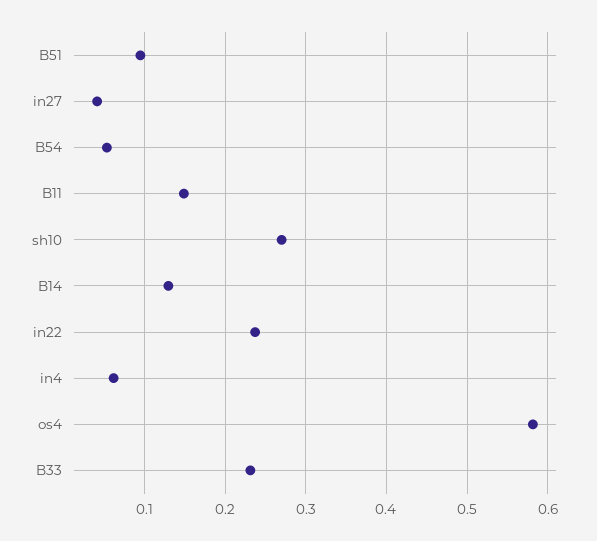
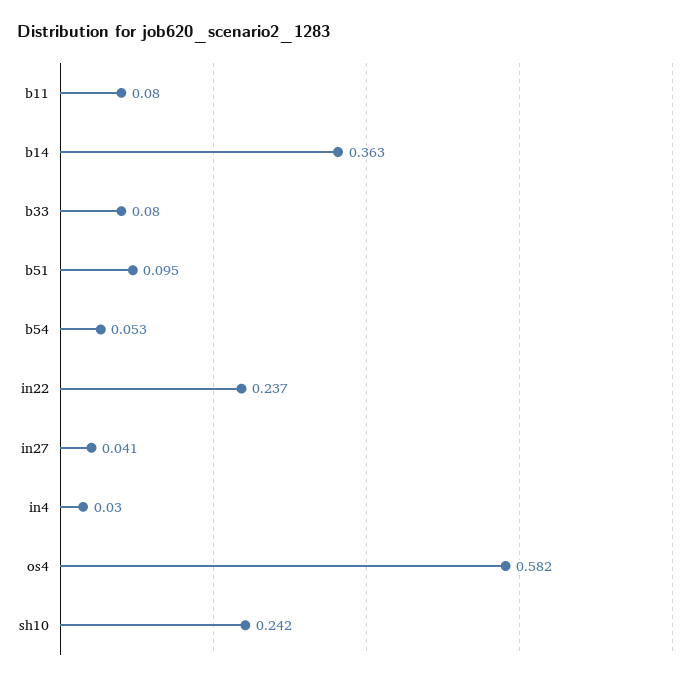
  {
    "B51": 0.095,
    "in27": 0.041,
    "B54": 0.053,
-   "B11": 0.15,
+   "B11": 0.08,
-   "sh10": 0.27,
+   "sh10": 0.242,
-   "B14": 0.13,
+   "B14": 0.363,
    "in22": 0.237,
-   "in4": 0.06,
+   "in4": 0.03,
    "os4": 0.582,
-   "B33": 0.23
+   "B33": 0.08
  }

